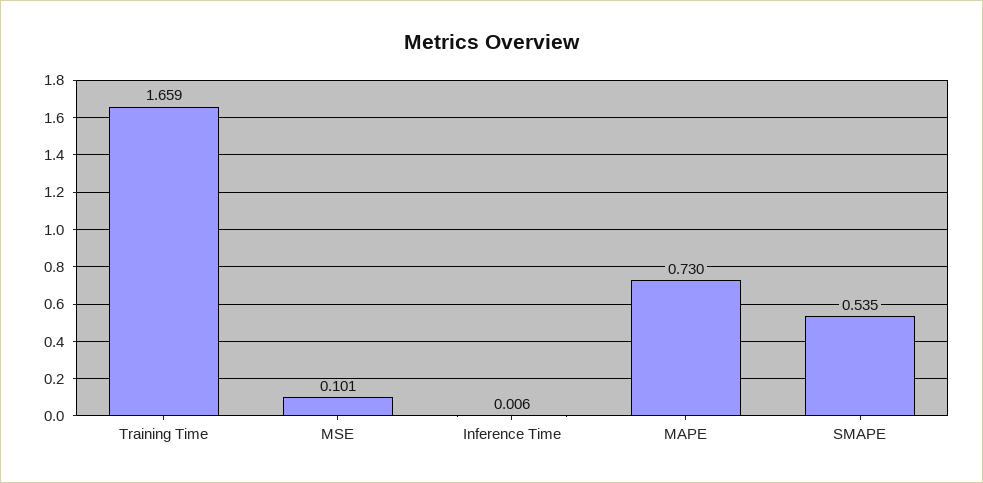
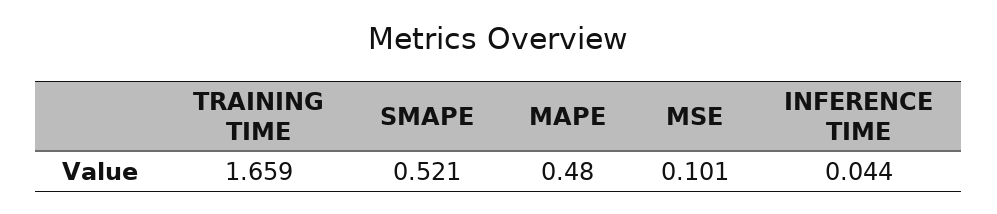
  {
    "Training Time": 1.659,
    "MSE": 0.101,
-   "Inference Time": 0.006,
+   "Inference Time": 0.044,
-   "MAPE": 0.73,
+   "MAPE": 0.48,
-   "SMAPE": 0.535
+   "SMAPE": 0.521
  }

